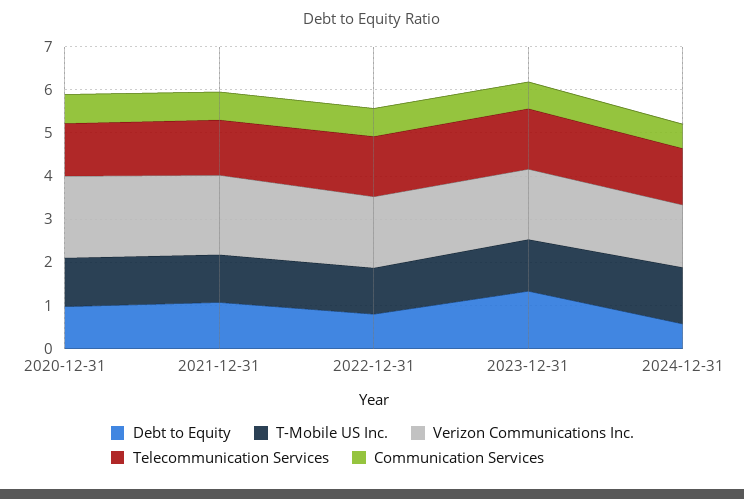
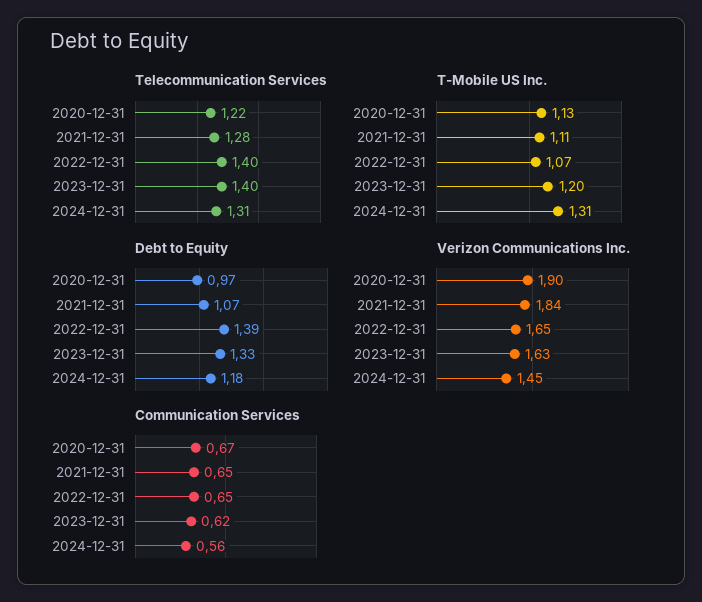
  {
    "Debt to Equity": {
      "2020-12-31": 0.97,
      "2021-12-31": 1.07,
-     "2022-12-31": 0.8,
+     "2022-12-31": 1.39,
      "2023-12-31": 1.33,
-     "2024-12-31": 0.6
+     "2024-12-31": 1.18
    },
    "T-Mobile US Inc.": {
      "2020-12-31": 1.13,
      "2021-12-31": 1.11,
      "2022-12-31": 1.07,
      "2023-12-31": 1.2,
      "2024-12-31": 1.31
    },
    "Verizon Communications Inc.": {
      "2020-12-31": 1.9,
      "2021-12-31": 1.84,
      "2022-12-31": 1.65,
      "2023-12-31": 1.63,
      "2024-12-31": 1.45
    },
    "Telecommunication Services": {
      "2020-12-31": 1.22,
      "2021-12-31": 1.28,
      "2022-12-31": 1.4,
      "2023-12-31": 1.4,
      "2024-12-31": 1.31
    },
    "Communication Services": {
      "2020-12-31": 0.67,
      "2021-12-31": 0.65,
      "2022-12-31": 0.65,
      "2023-12-31": 0.62,
      "2024-12-31": 0.56
    }
  }

